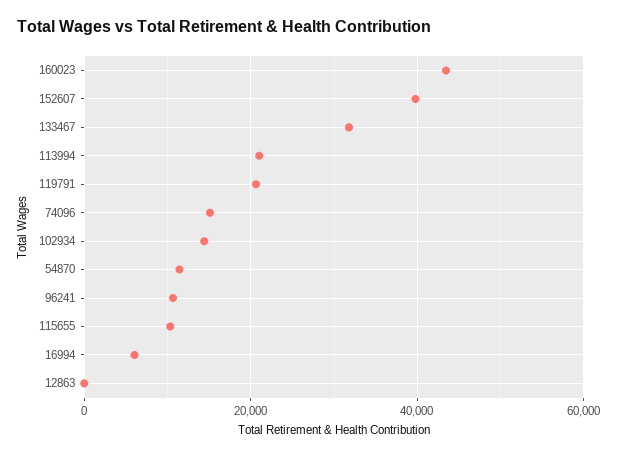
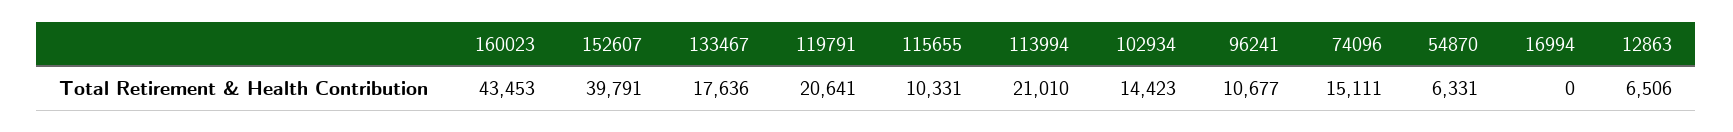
  {
    "160023": 43453,
    "152607": 39791,
-   "133467": 32000,
+   "133467": 17636,
    "113994": 21010,
    "119791": 20641,
    "74096": 15111,
    "102934": 14423,
-   "54870": 12000,
+   "54870": 6331,
    "96241": 10677,
    "115655": 10331,
-   "16994": 6000,
+   "16994": 0,
-   "12863": 0
+   "12863": 6506
  }

